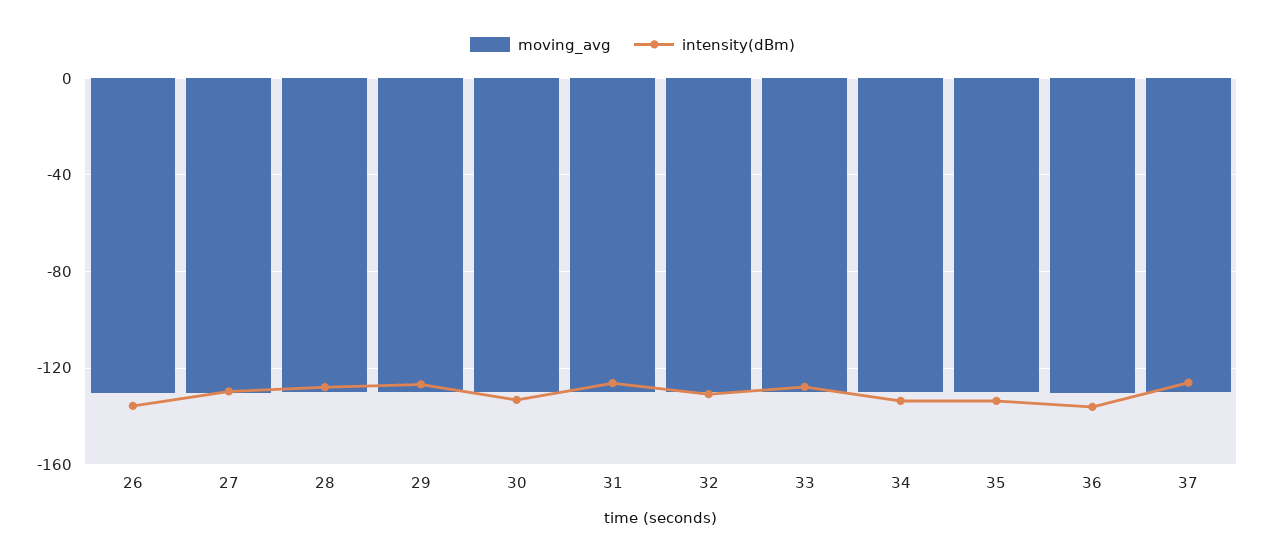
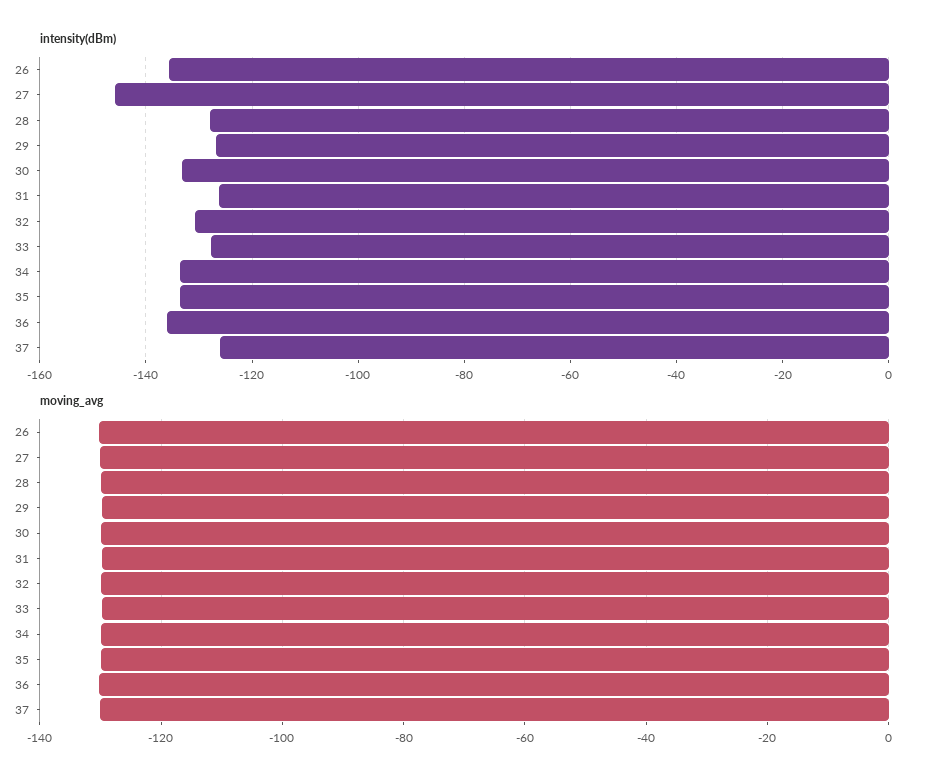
  {
    "moving_avg": {
      "26": -130,
      "27": -130,
      "28": -130,
      "29": -130,
      "30": -130,
      "31": -130,
      "32": -130,
      "33": -130,
      "34": -130,
      "35": -130,
      "36": -130,
      "37": -130
    },
    "intensity(dBm)": {
      "26": -136,
-     "27": -130,
+     "27": -146,
      "28": -128,
      "29": -126,
      "30": -134,
      "31": -126,
      "32": -130,
      "33": -128,
      "34": -134,
      "35": -134,
      "36": -136,
      "37": -126
    }
  }

